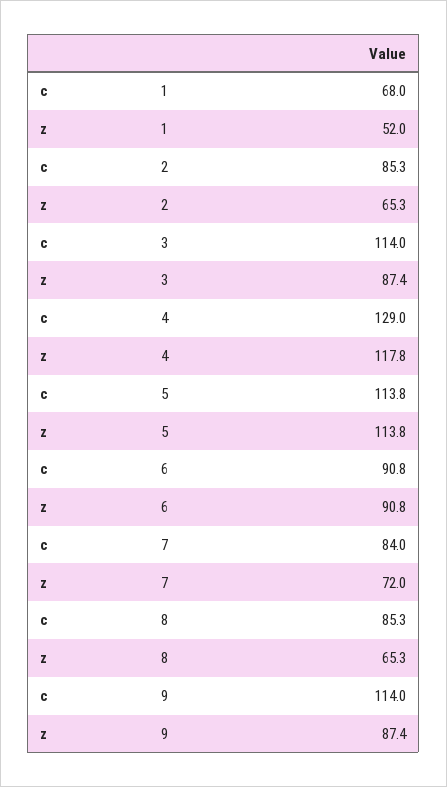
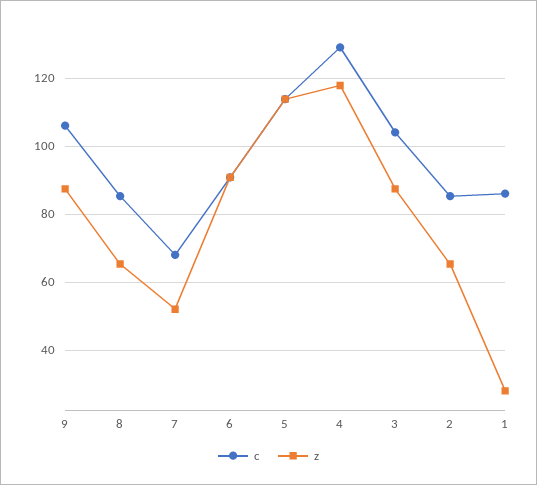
  {
    "c": {
-     "1": 68,
+     "1": 86,
      "2": 85.3,
-     "3": 114,
+     "3": 104,
      "4": 129,
      "5": 113.8,
      "6": 90.8,
-     "7": 84,
+     "7": 68,
      "8": 85.3,
-     "9": 114
+     "9": 106
    },
    "z": {
-     "1": 52,
+     "1": 28,
      "2": 65.3,
      "3": 87.4,
      "4": 117.8,
      "5": 113.8,
      "6": 90.8,
-     "7": 72,
+     "7": 52,
      "8": 65.3,
      "9": 87.4
    }
  }

